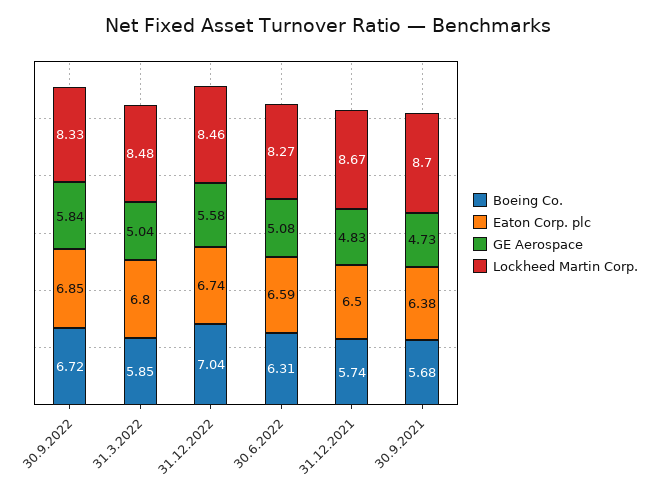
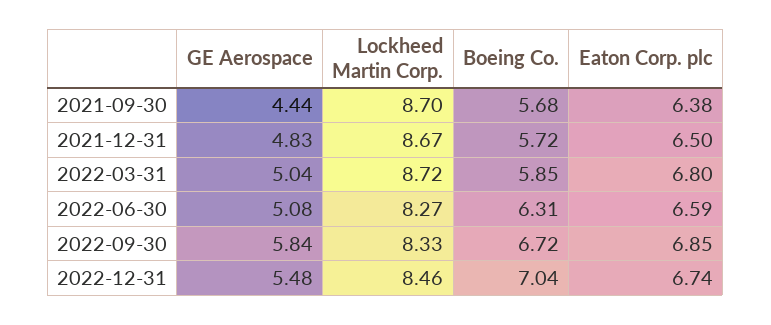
  {
    "Boeing Co.": {
      "30.9.2022": 6.72,
      "31.3.2022": 5.85,
      "31.12.2022": 7.04,
      "30.6.2022": 6.31,
-     "31.12.2021": 5.74,
+     "31.12.2021": 5.72,
      "30.9.2021": 5.68
    },
    "Eaton Corp. plc": {
      "30.9.2022": 6.85,
      "31.3.2022": 6.8,
      "31.12.2022": 6.74,
      "30.6.2022": 6.59,
      "31.12.2021": 6.5,
      "30.9.2021": 6.38
    },
    "GE Aerospace": {
      "30.9.2022": 5.84,
      "31.3.2022": 5.04,
-     "31.12.2022": 5.58,
+     "31.12.2022": 5.48,
      "30.6.2022": 5.08,
      "31.12.2021": 4.83,
-     "30.9.2021": 4.73
+     "30.9.2021": 4.44
    },
    "Lockheed Martin Corp.": {
      "30.9.2022": 8.33,
-     "31.3.2022": 8.48,
+     "31.3.2022": 8.72,
      "31.12.2022": 8.46,
      "30.6.2022": 8.27,
      "31.12.2021": 8.67,
      "30.9.2021": 8.7
    }
  }

